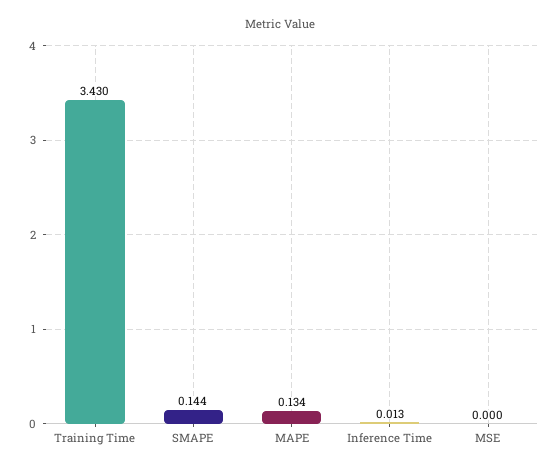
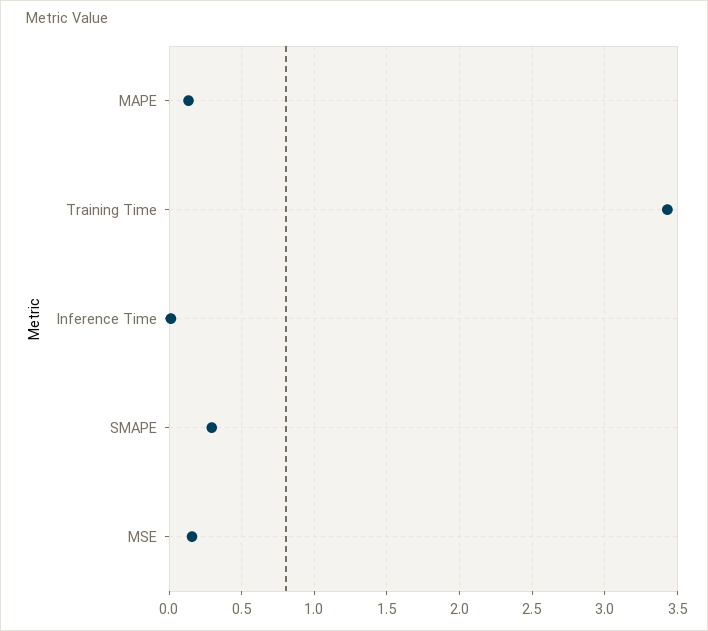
  {
    "Training Time": 3.43,
-   "SMAPE": 0.144,
+   "SMAPE": 0.3,
    "MAPE": 0.134,
    "Inference Time": 0.013,
-   "MSE": 0
+   "MSE": 0.15
  }

